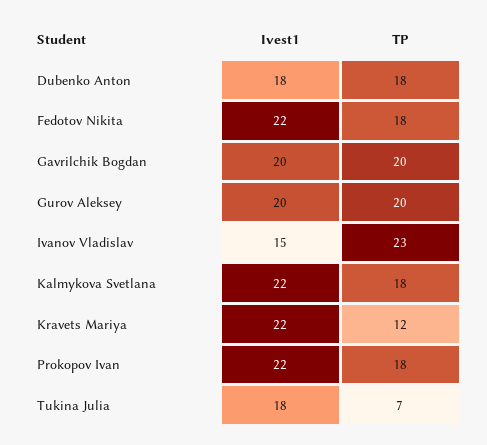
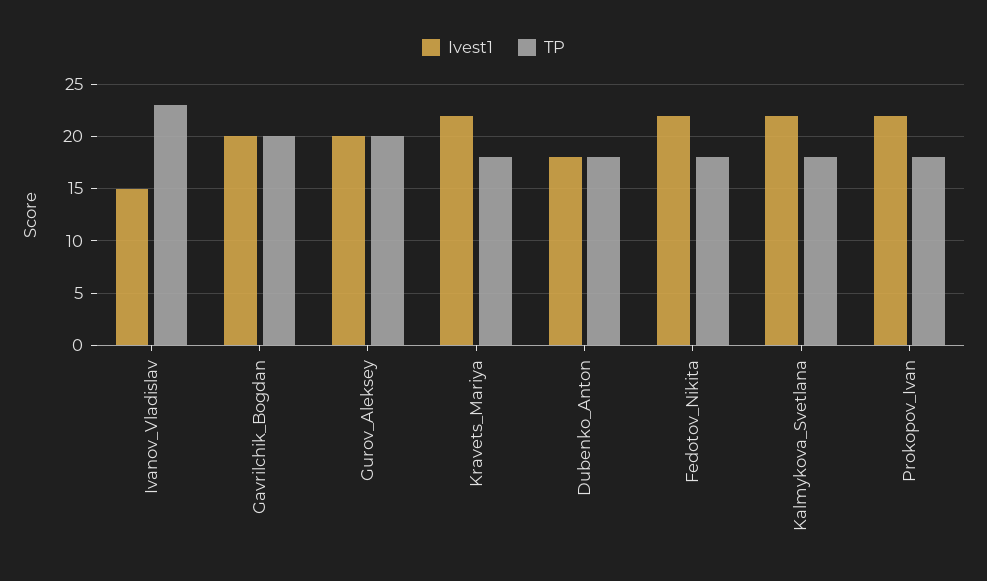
  {
    "Ivest1": {
      "Dubenko Anton": 18,
      "Fedotov Nikita": 22,
      "Gavrilchik Bogdan": 20,
      "Gurov Aleksey": 20,
      "Ivanov Vladislav": 15,
      "Kalmykova Svetlana": 22,
      "Kravets Mariya": 22,
-     "Prokopov Ivan": 22,
+     "Prokopov Ivan": 22
-     "Tukina Julia": 18
    },
    "TP": {
      "Dubenko Anton": 18,
      "Fedotov Nikita": 18,
      "Gavrilchik Bogdan": 20,
      "Gurov Aleksey": 20,
      "Ivanov Vladislav": 23,
      "Kalmykova Svetlana": 18,
-     "Kravets Mariya": 12,
+     "Kravets Mariya": 18,
-     "Prokopov Ivan": 18,
+     "Prokopov Ivan": 18
-     "Tukina Julia": 7
    }
  }

